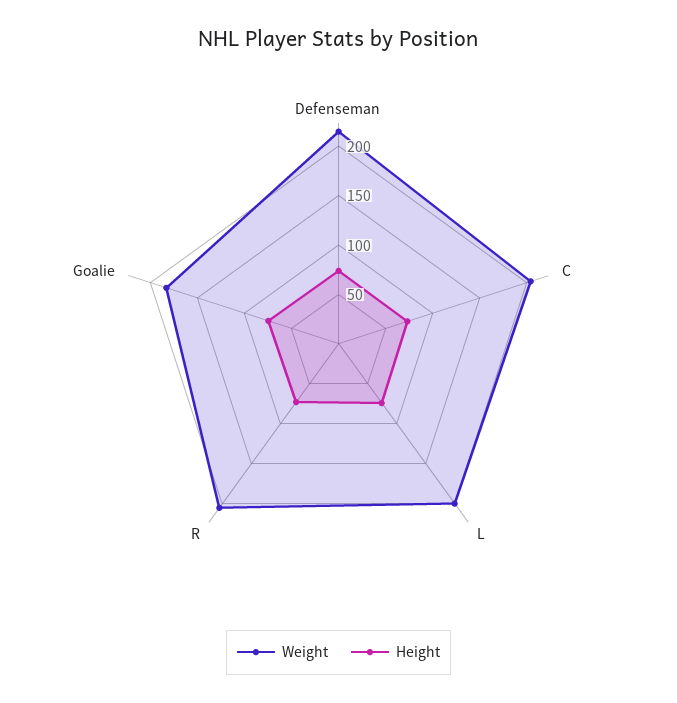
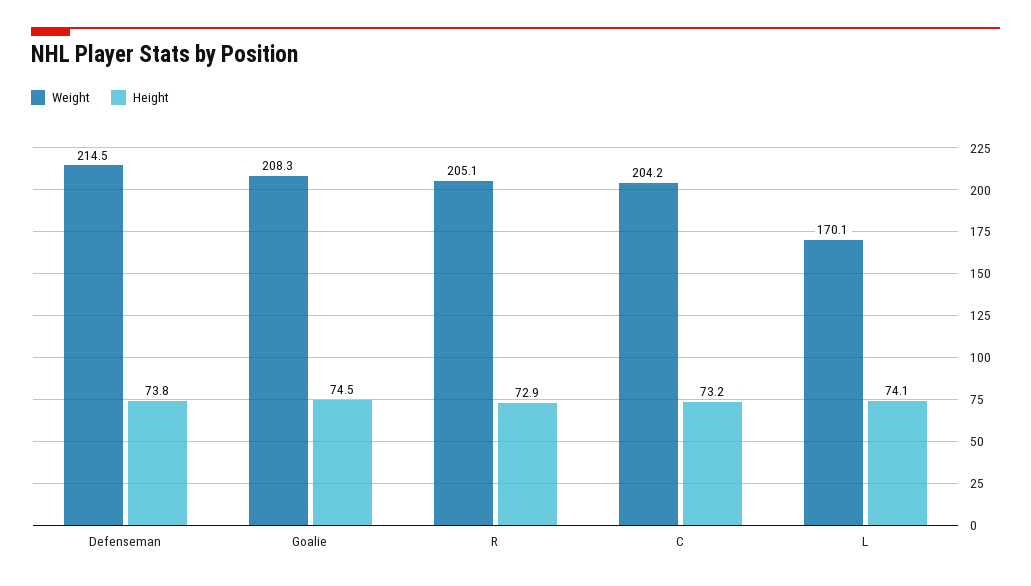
  {
    "Weight": {
      "Defenseman": 214.5,
      "C": 204.2,
-     "L": 200,
+     "L": 170.1,
      "R": 205.1,
-     "Goalie": 180
+     "Goalie": 208.3
    },
    "Height": {
      "Defenseman": 73.8,
      "C": 73.2,
      "L": 74.1,
      "R": 72.9,
      "Goalie": 74.5
    }
  }

